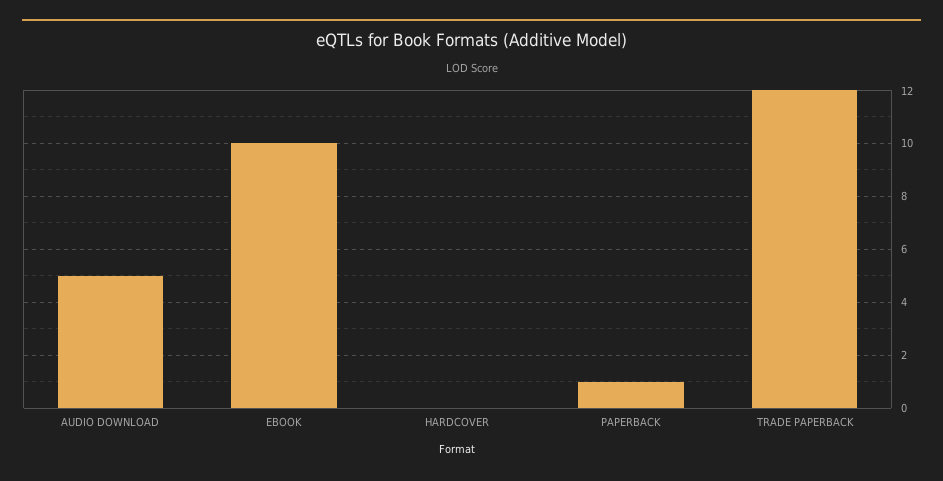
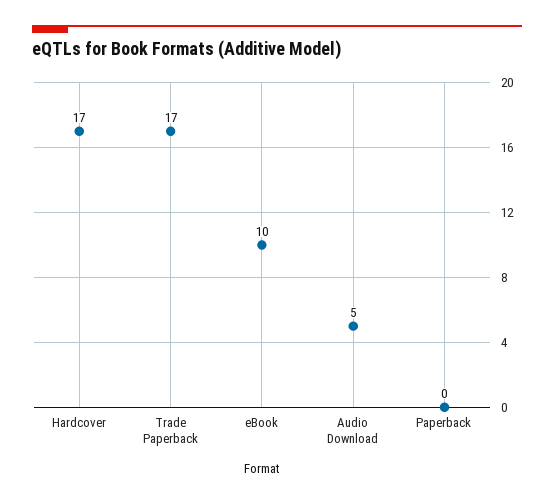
  {
    "AUDIO DOWNLOAD": 5,
    "EBOOK": 10,
-   "HARDCOVER": 0,
+   "HARDCOVER": 17,
-   "PAPERBACK": 1,
+   "PAPERBACK": 0,
-   "TRADE PAPERBACK": 12
+   "TRADE PAPERBACK": 17
  }

